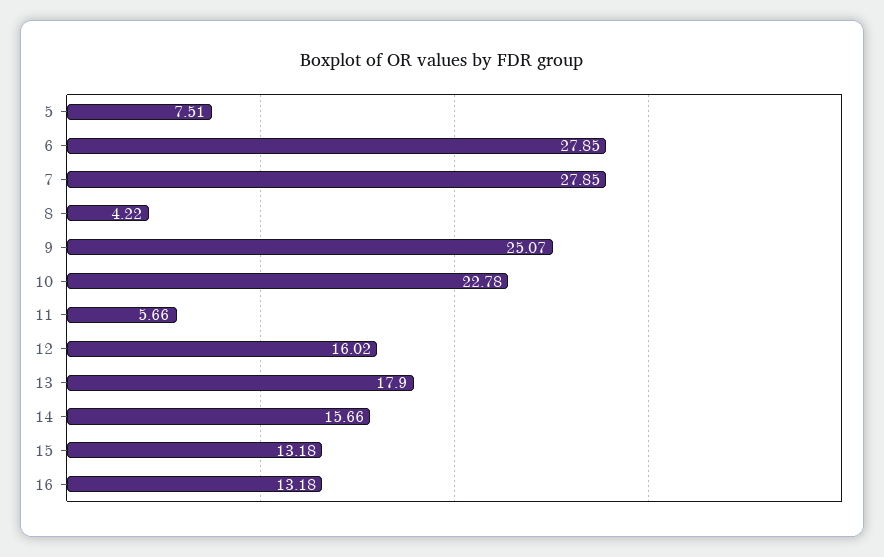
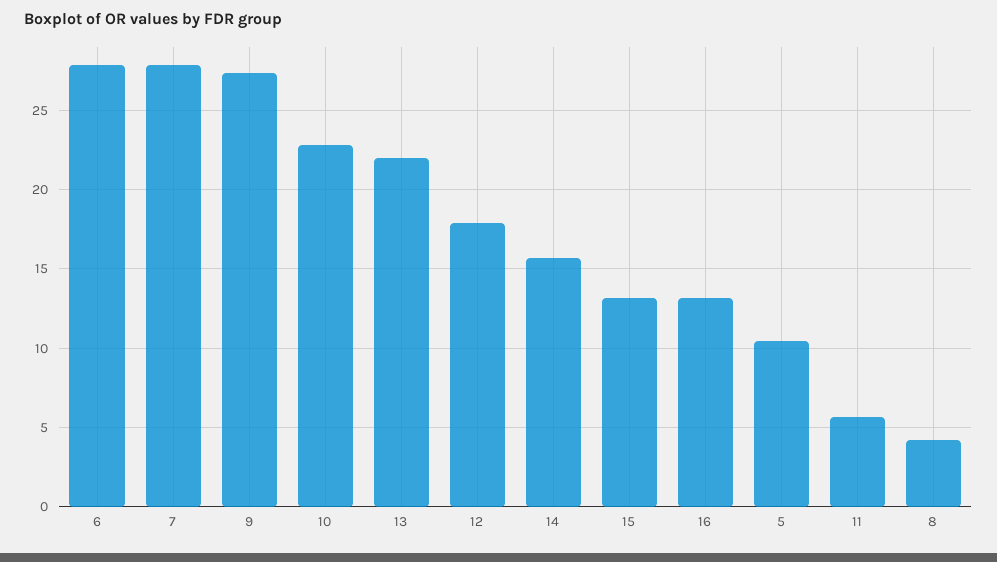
  {
-   "5": 7.51,
+   "5": 10.5,
    "6": 27.85,
    "7": 27.85,
    "8": 4.22,
-   "9": 25.07,
+   "9": 27.5,
    "10": 22.78,
    "11": 5.66,
-   "12": 16.02,
+   "12": 18,
-   "13": 17.9,
+   "13": 22,
    "14": 15.66,
    "15": 13.18,
    "16": 13.18
  }

